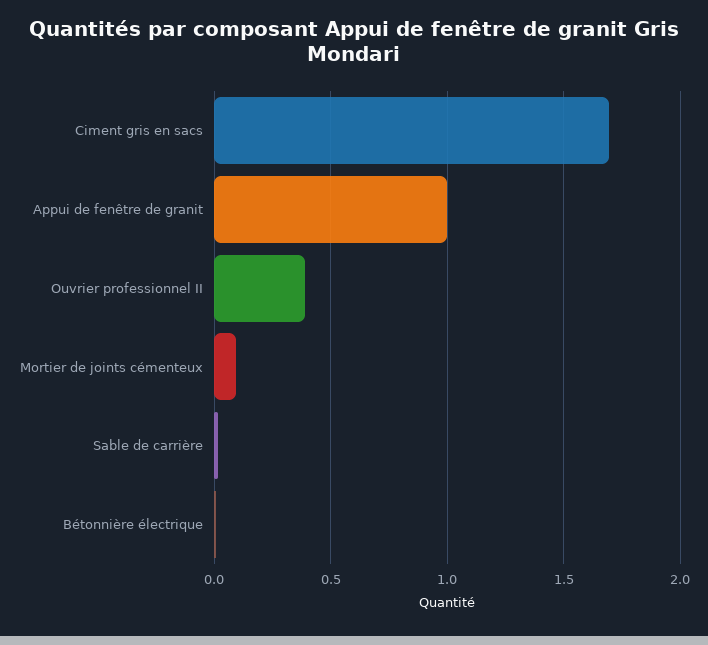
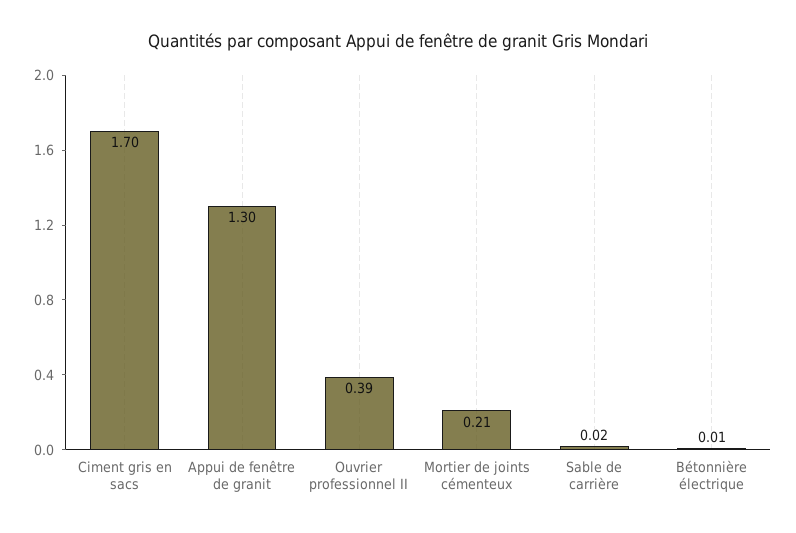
  {
    "Ciment gris en sacs": 1.7,
-   "Appui de fenêtre de granit": 1,
+   "Appui de fenêtre de granit": 1.3,
    "Ouvrier professionnel II": 0.39,
-   "Mortier de joints cémenteux": 0.1,
+   "Mortier de joints cémenteux": 0.21,
    "Sable de carrière": 0.02,
    "Bétonnière électrique": 0.01
  }

